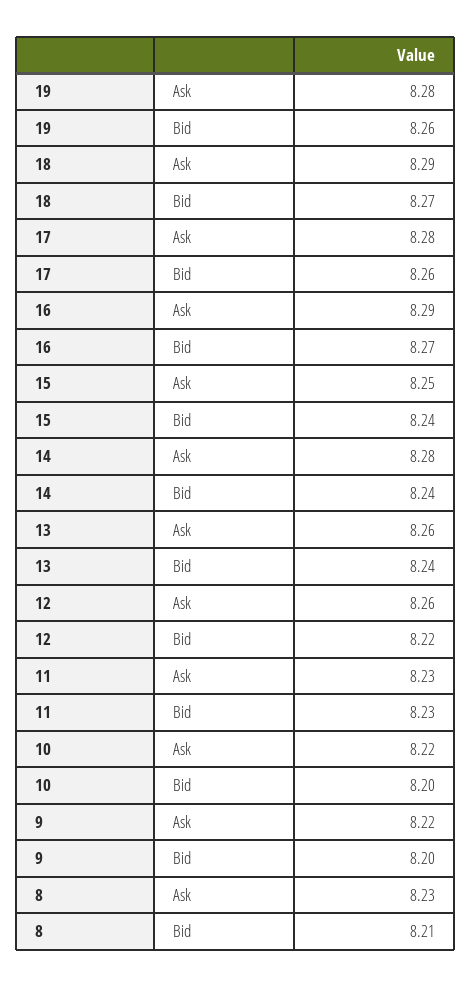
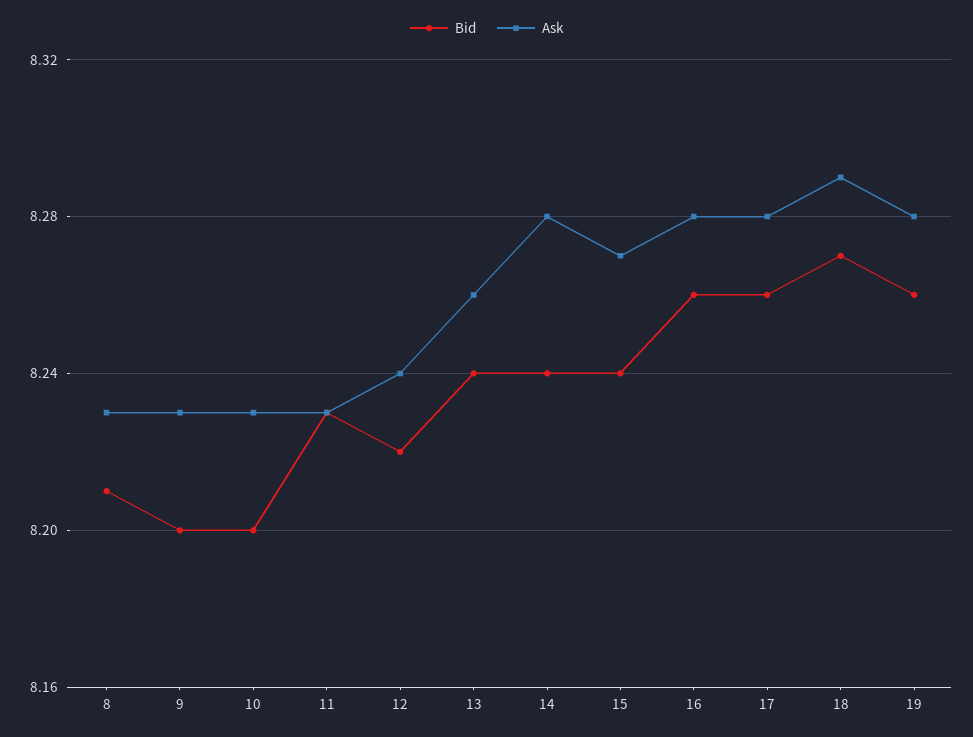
  {
    "Ask": {
      "19": 8.28,
      "18": 8.29,
      "17": 8.28,
-     "16": 8.29,
+     "16": 8.28,
-     "15": 8.25,
+     "15": 8.27,
      "14": 8.28,
      "13": 8.26,
-     "12": 8.26,
+     "12": 8.24,
      "11": 8.23,
-     "10": 8.22,
+     "10": 8.23,
-     "9": 8.22,
+     "9": 8.23,
      "8": 8.23
    },
    "Bid": {
      "19": 8.26,
      "18": 8.27,
      "17": 8.26,
-     "16": 8.27,
+     "16": 8.26,
      "15": 8.24,
      "14": 8.24,
      "13": 8.24,
      "12": 8.22,
      "11": 8.23,
      "10": 8.2,
      "9": 8.2,
      "8": 8.21
    }
  }

